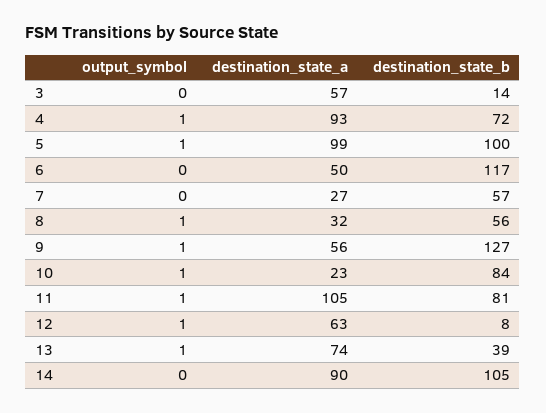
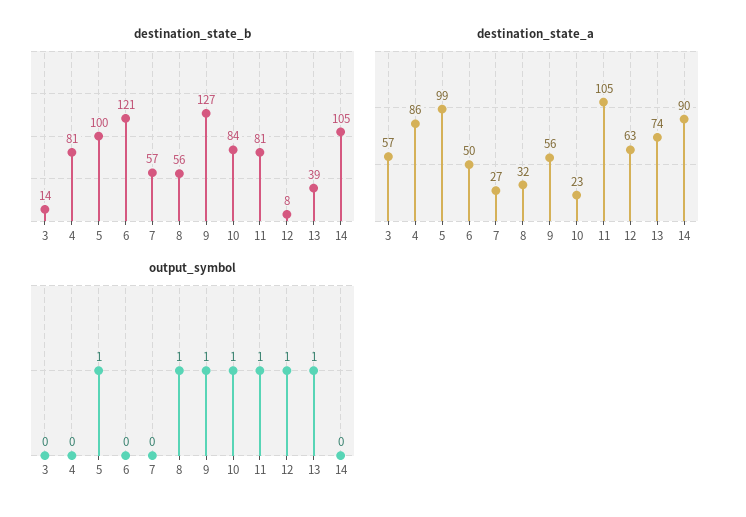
  {
    "output_symbol": {
      "3": 0,
-     "4": 1,
+     "4": 0,
      "5": 1,
      "6": 0,
      "7": 0,
      "8": 1,
      "9": 1,
      "10": 1,
      "11": 1,
      "12": 1,
      "13": 1,
      "14": 0
    },
    "destination_state_a": {
      "3": 57,
-     "4": 93,
+     "4": 86,
      "5": 99,
      "6": 50,
      "7": 27,
      "8": 32,
      "9": 56,
      "10": 23,
      "11": 105,
      "12": 63,
      "13": 74,
      "14": 90
    },
    "destination_state_b": {
      "3": 14,
-     "4": 72,
+     "4": 81,
      "5": 100,
-     "6": 117,
+     "6": 121,
      "7": 57,
      "8": 56,
      "9": 127,
      "10": 84,
      "11": 81,
      "12": 8,
      "13": 39,
      "14": 105
    }
  }

